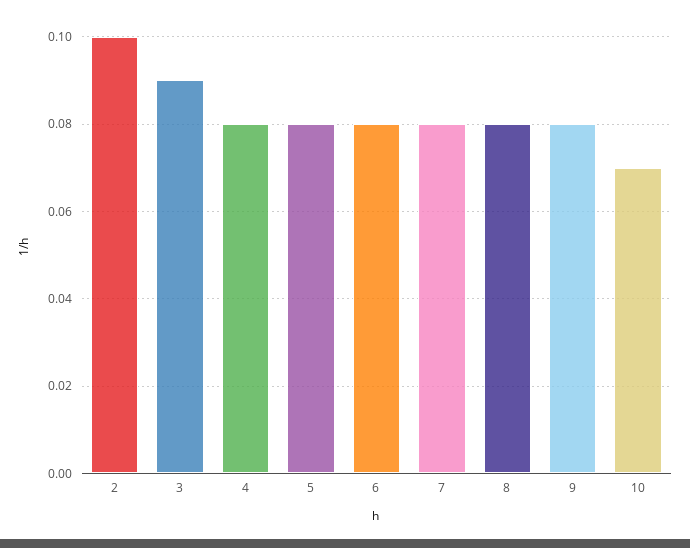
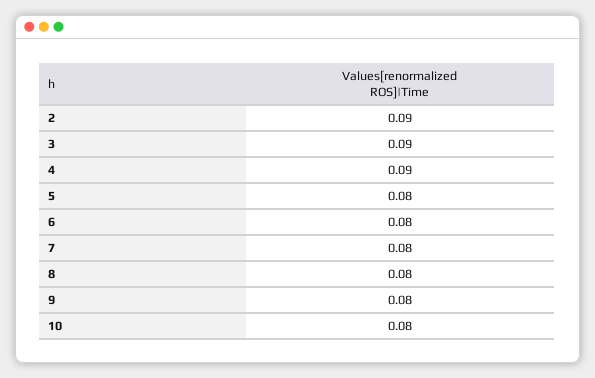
  {
-   "2": 0.1,
+   "2": 0.09,
    "3": 0.09,
-   "4": 0.08,
+   "4": 0.09,
    "5": 0.08,
    "6": 0.08,
    "7": 0.08,
    "8": 0.08,
    "9": 0.08,
-   "10": 0.07
+   "10": 0.08
  }

